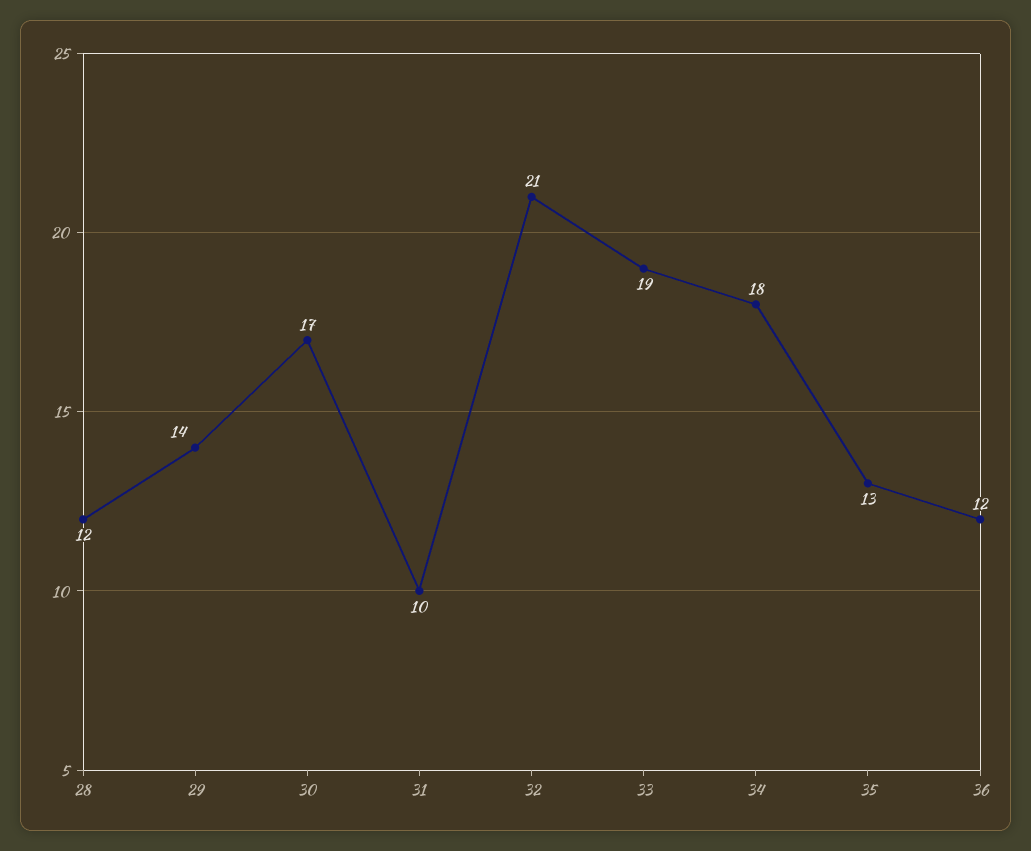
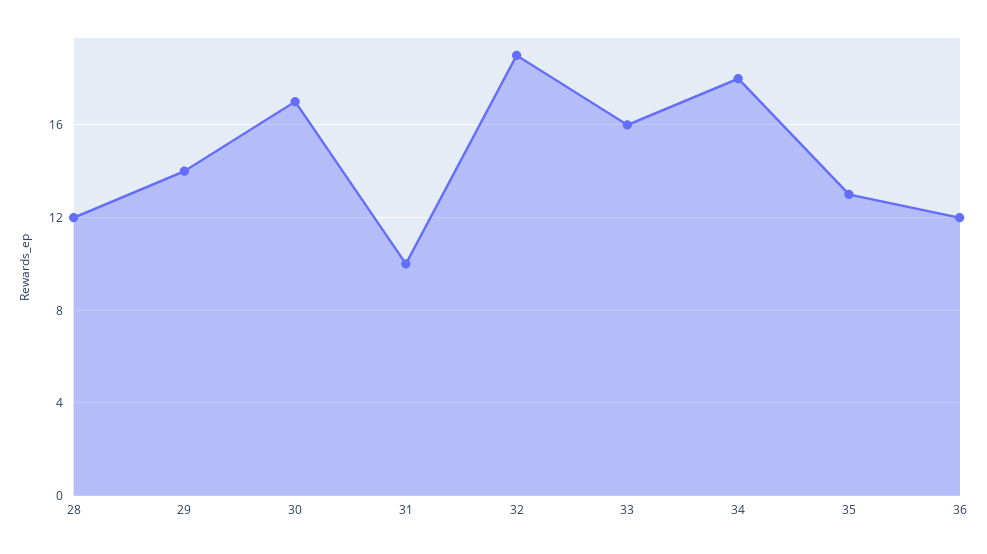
  {
    "28": 12,
    "29": 14,
    "30": 17,
    "31": 10,
-   "32": 21,
+   "32": 19,
-   "33": 19,
+   "33": 16,
    "34": 18,
    "35": 13,
    "36": 12
  }

